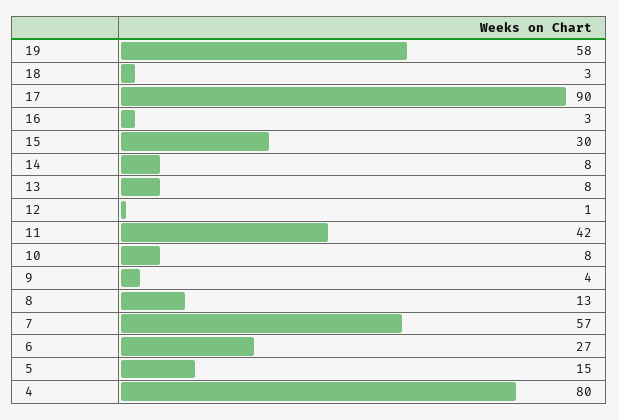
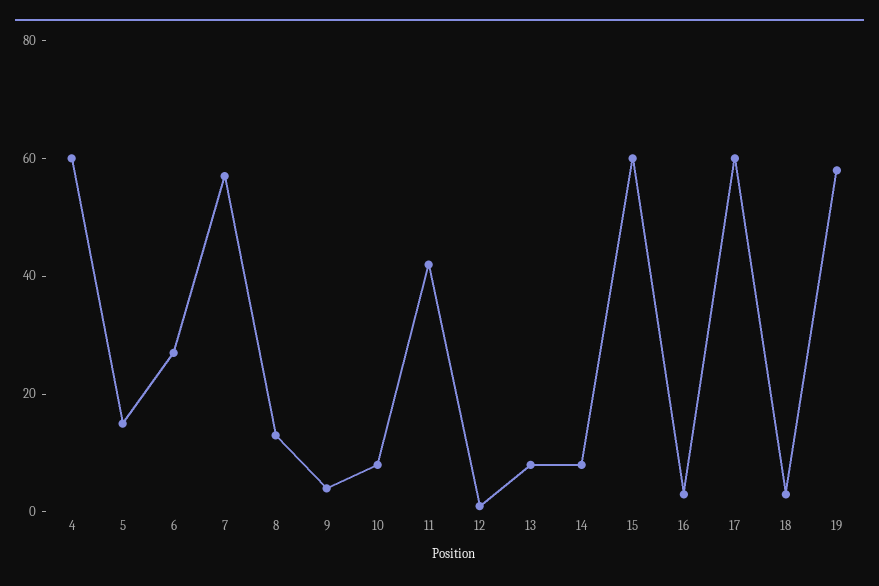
  {
    "19": 58,
    "18": 3,
-   "17": 90,
+   "17": 60,
    "16": 3,
-   "15": 30,
+   "15": 60,
    "14": 8,
    "13": 8,
    "12": 1,
    "11": 42,
    "10": 8,
    "9": 4,
    "8": 13,
    "7": 57,
    "6": 27,
    "5": 15,
-   "4": 80
+   "4": 60
  }

